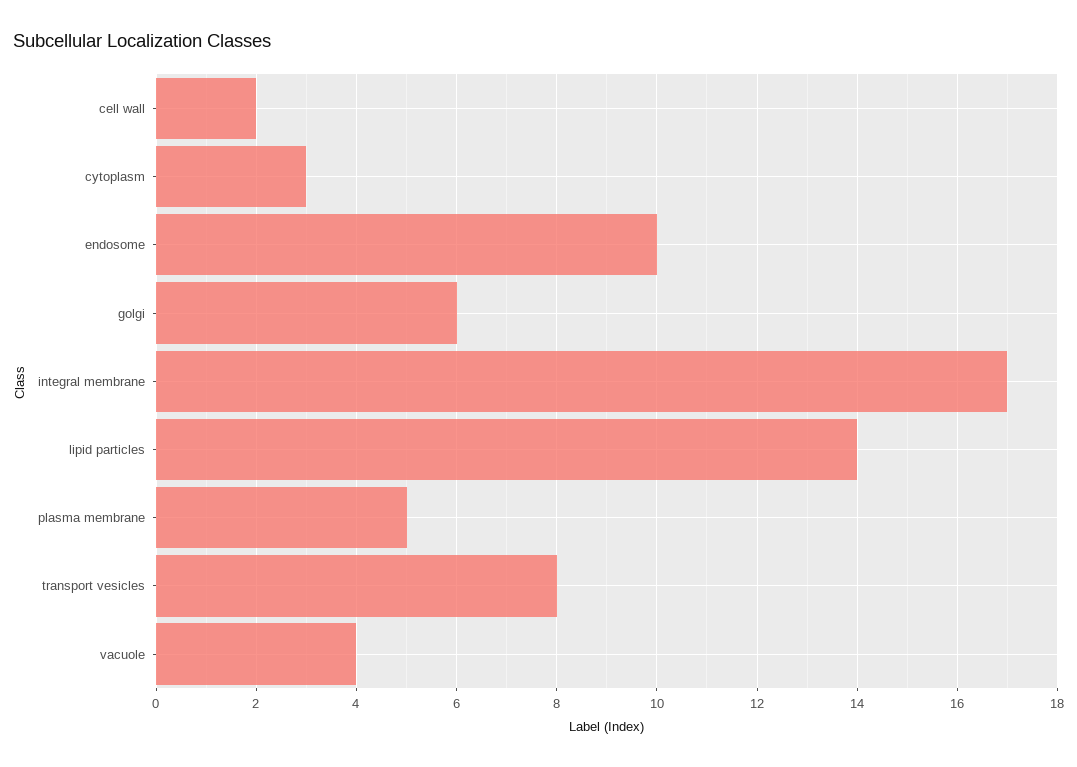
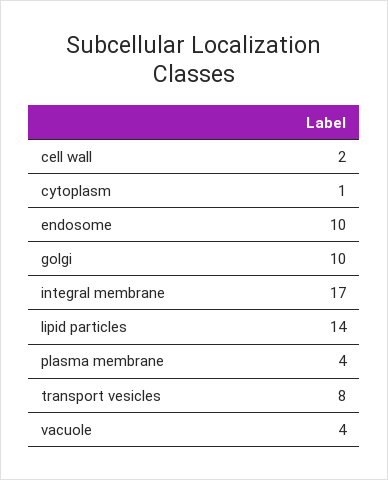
  {
    "cell wall": 2,
-   "cytoplasm": 3,
+   "cytoplasm": 1,
    "endosome": 10,
-   "golgi": 6,
+   "golgi": 10,
    "integral membrane": 17,
    "lipid particles": 14,
-   "plasma membrane": 5,
+   "plasma membrane": 4,
    "transport vesicles": 8,
    "vacuole": 4
  }

